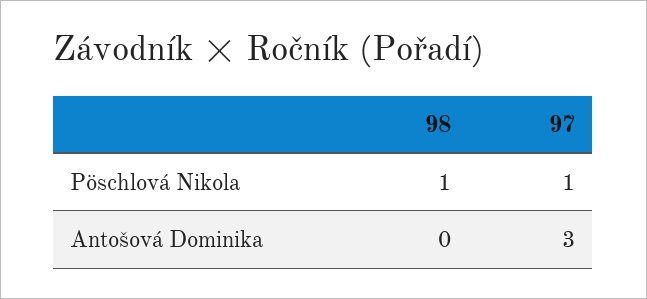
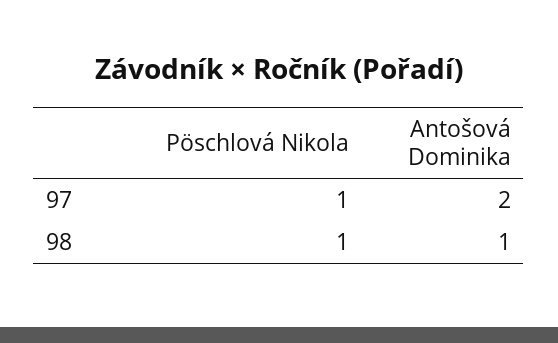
  {
    "98": {
      "Pöschlová Nikola": 1,
-     "Antošová Dominika": 0
+     "Antošová Dominika": 1
    },
    "97": {
      "Pöschlová Nikola": 1,
-     "Antošová Dominika": 3
+     "Antošová Dominika": 2
    }
  }

